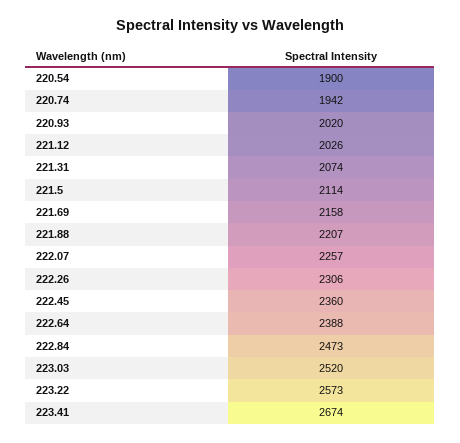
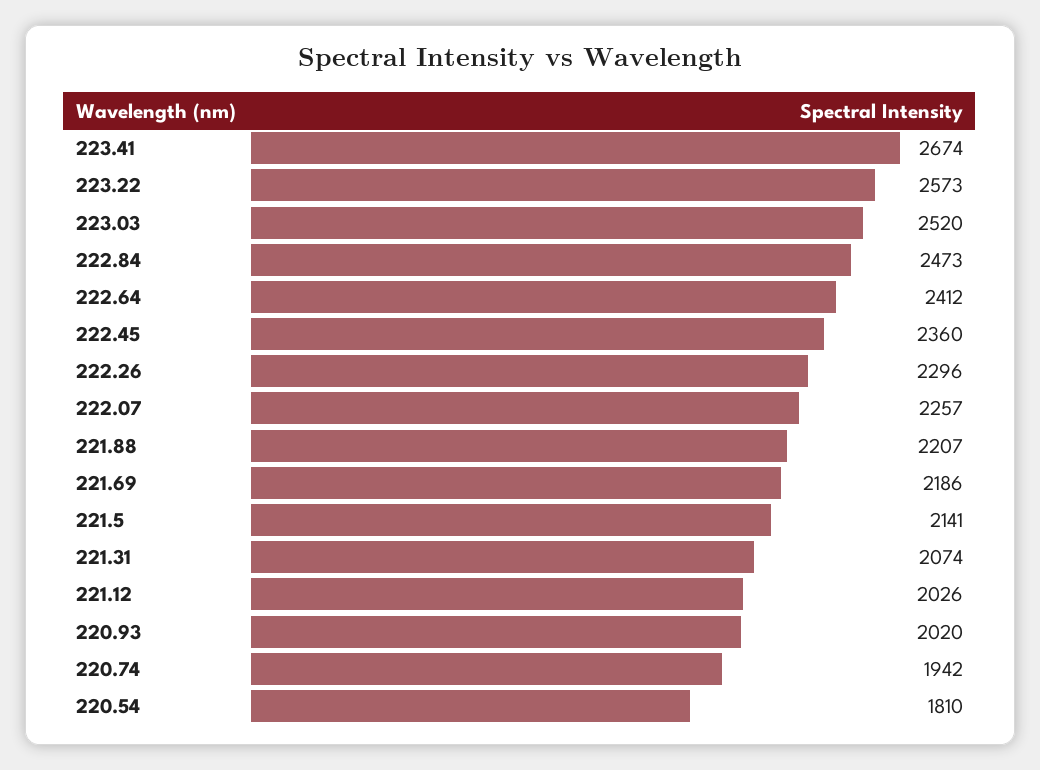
  {
-   "220.54": 1900,
+   "220.54": 1810,
    "220.74": 1942,
    "220.93": 2020,
    "221.12": 2026,
    "221.31": 2074,
-   "221.5": 2114,
+   "221.5": 2141,
-   "221.69": 2158,
+   "221.69": 2186,
    "221.88": 2207,
    "222.07": 2257,
-   "222.26": 2306,
+   "222.26": 2296,
    "222.45": 2360,
-   "222.64": 2388,
+   "222.64": 2412,
    "222.84": 2473,
    "223.03": 2520,
    "223.22": 2573,
    "223.41": 2674
  }

